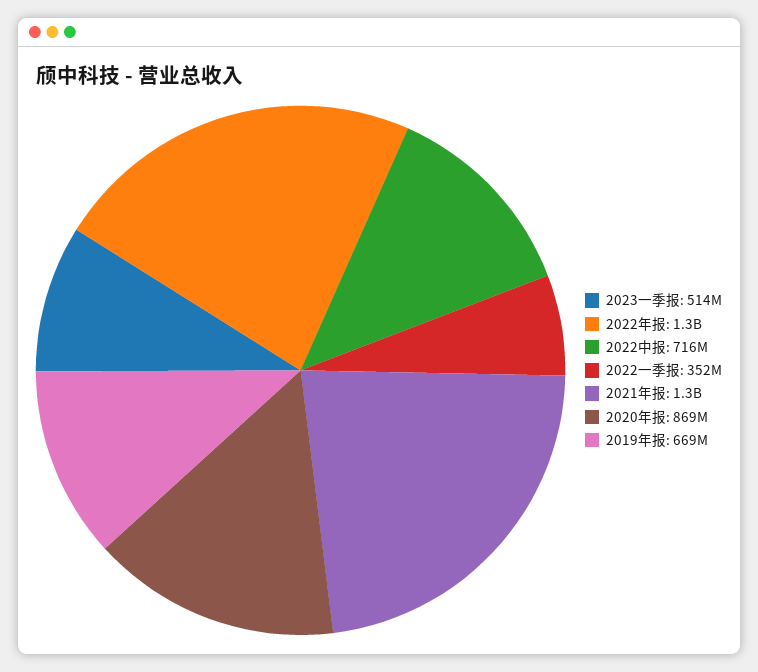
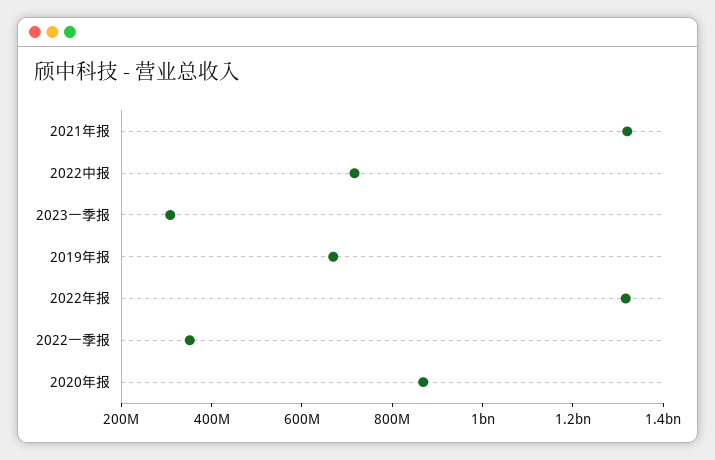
  {
-   "2023一季报": 514000000,
+   "2023一季报": 300000000,
    "2022年报": 1300000000,
    "2022中报": 716000000,
    "2022一季报": 352000000,
    "2021年报": 1300000000,
    "2020年报": 869000000,
    "2019年报": 669000000
  }

